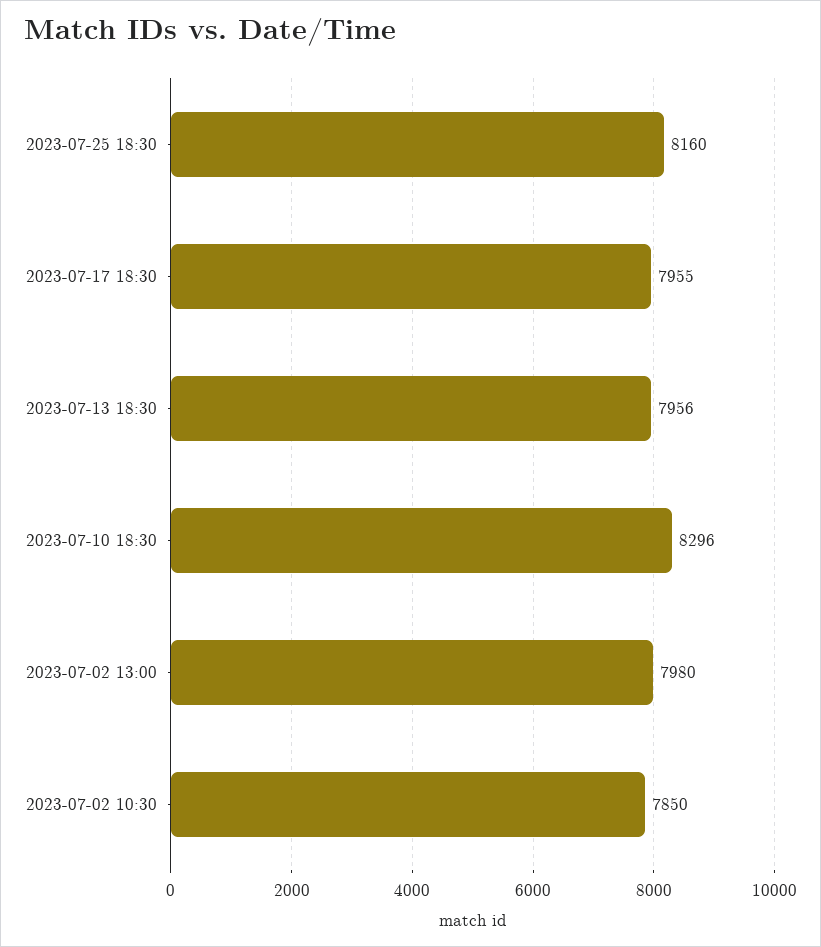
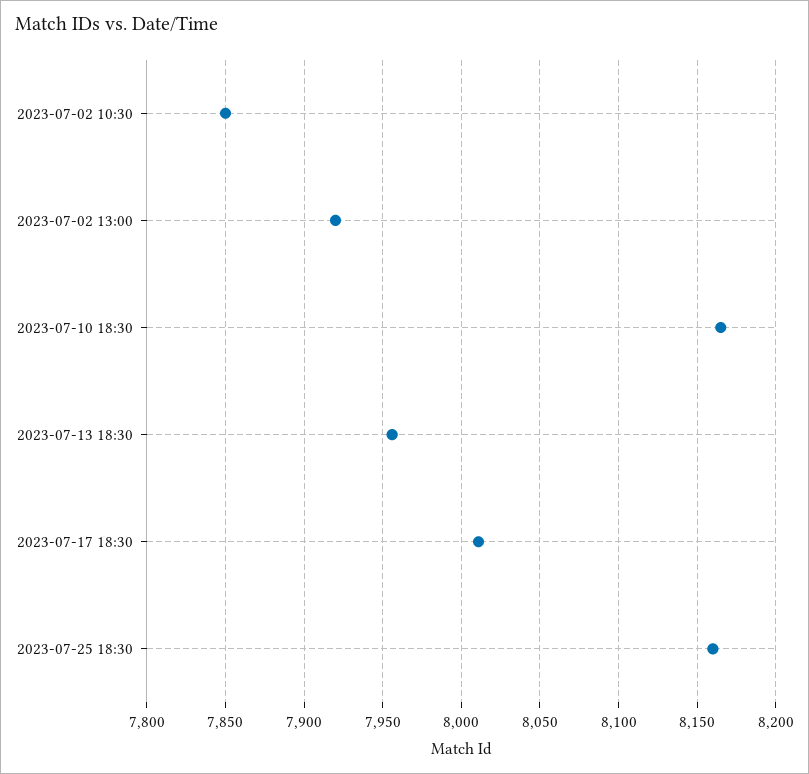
  {
    "2023-07-25 18:30": 8160,
-   "2023-07-17 18:30": 7955,
+   "2023-07-17 18:30": 8010,
    "2023-07-13 18:30": 7956,
-   "2023-07-10 18:30": 8296,
+   "2023-07-10 18:30": 8165,
-   "2023-07-02 13:00": 7980,
+   "2023-07-02 13:00": 7920,
    "2023-07-02 10:30": 7850
  }

